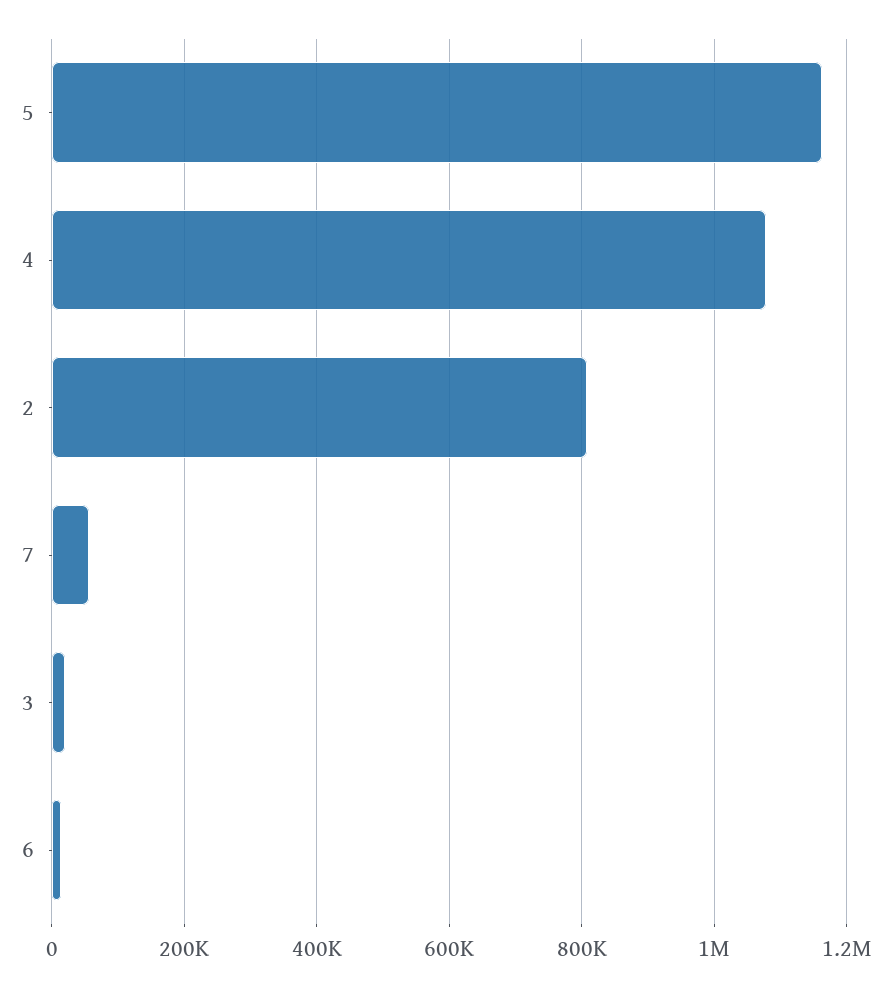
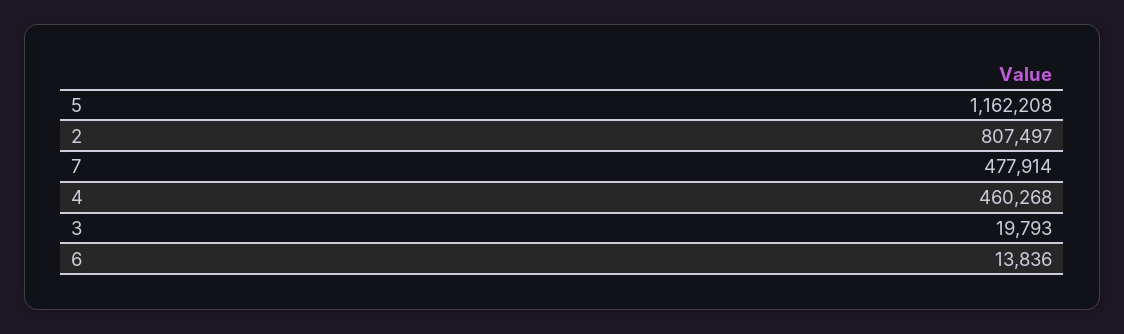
  {
    "5": 1162208,
-   "4": 1080000,
+   "4": 460268,
    "2": 807497,
-   "7": 60000,
+   "7": 477914,
    "3": 19793,
    "6": 13836
  }

